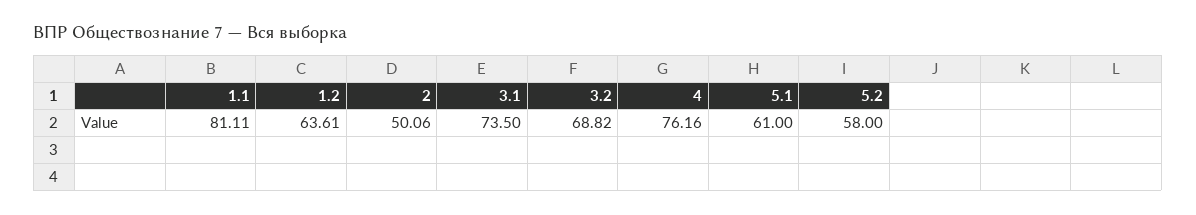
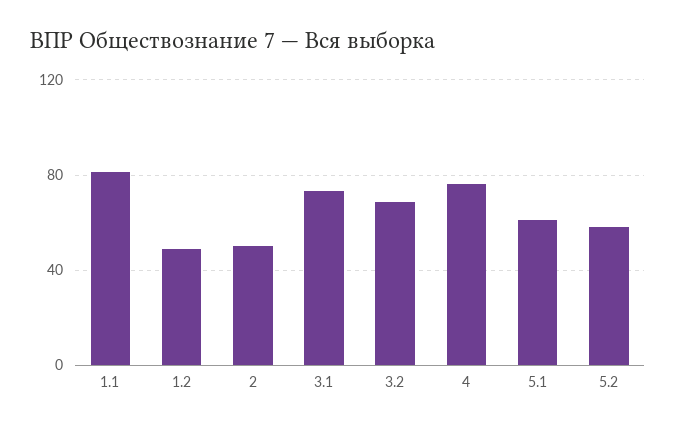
  {
    "1.1": 81.11,
-   "1.2": 63.61,
+   "1.2": 50,
    "2": 50.06,
    "3.1": 73.5,
    "3.2": 68.82,
    "4": 76.16,
    "5.1": 61,
    "5.2": 58
  }

